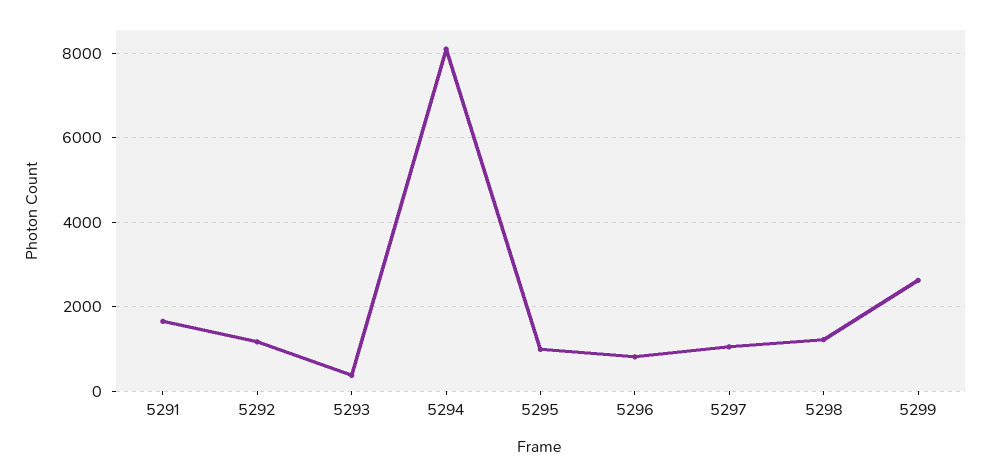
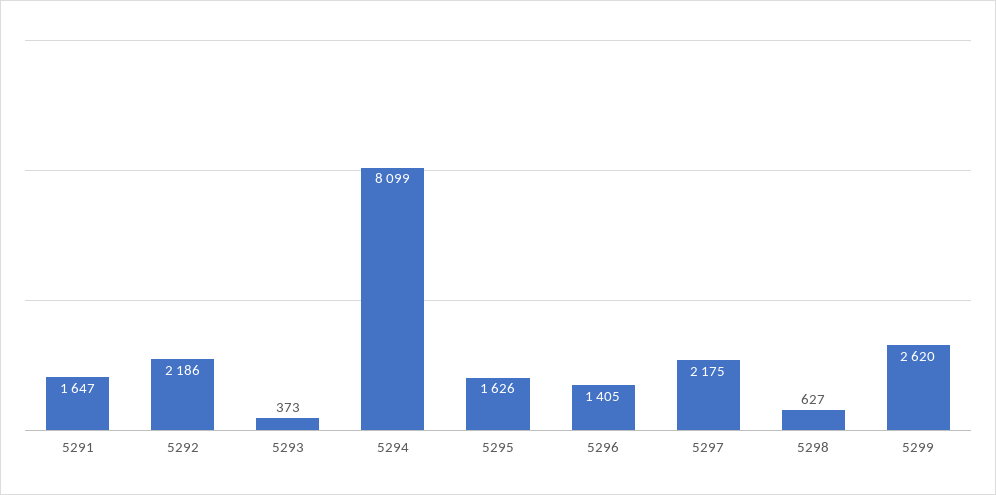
  {
    "5291": 1647,
-   "5292": 1200,
+   "5292": 2186,
    "5293": 373,
    "5294": 8099,
-   "5295": 1000,
+   "5295": 1626,
-   "5296": 800,
+   "5296": 1405,
-   "5297": 1000,
+   "5297": 2175,
-   "5298": 1200,
+   "5298": 627,
    "5299": 2620
  }

